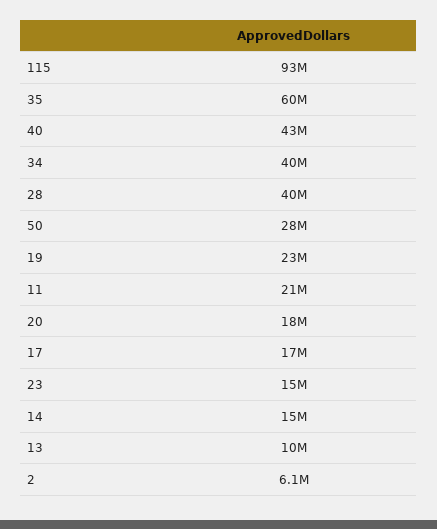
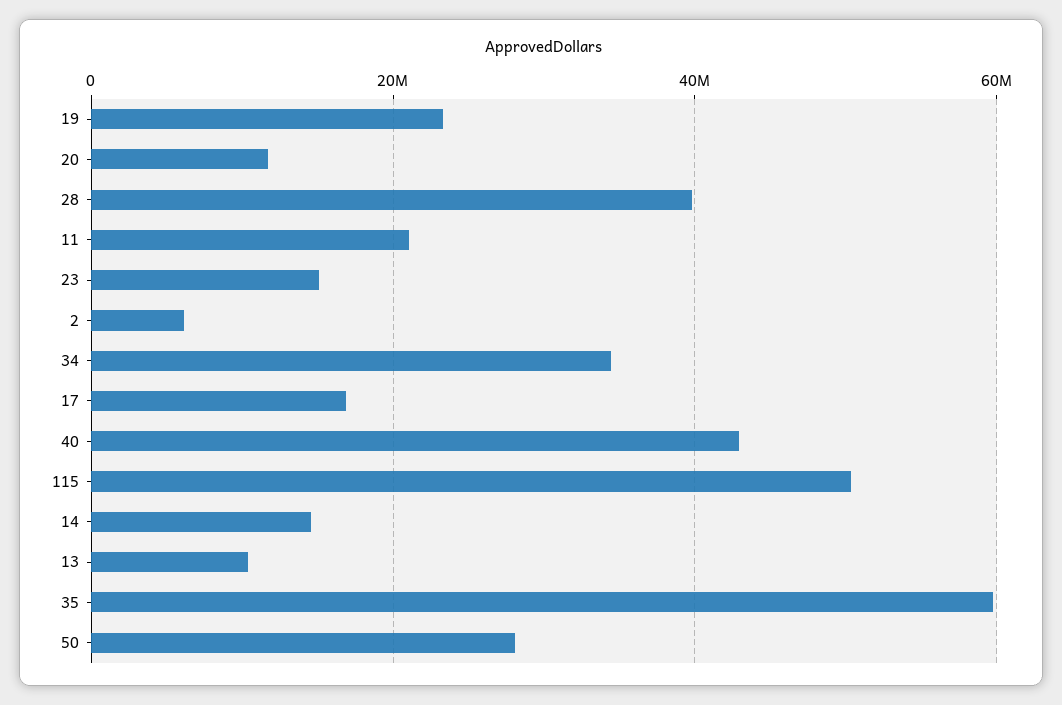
  {
-   "115": 93000000,
+   "115": 50000000,
    "35": 60000000,
    "40": 43000000,
-   "34": 40000000,
+   "34": 34000000,
    "28": 40000000,
    "50": 28000000,
    "19": 23000000,
    "11": 21000000,
-   "20": 18000000,
+   "20": 12000000,
    "17": 17000000,
    "23": 15000000,
    "14": 15000000,
    "13": 10000000,
    "2": 6100000
  }

